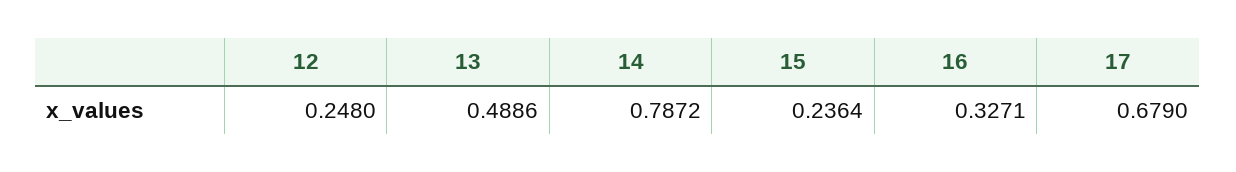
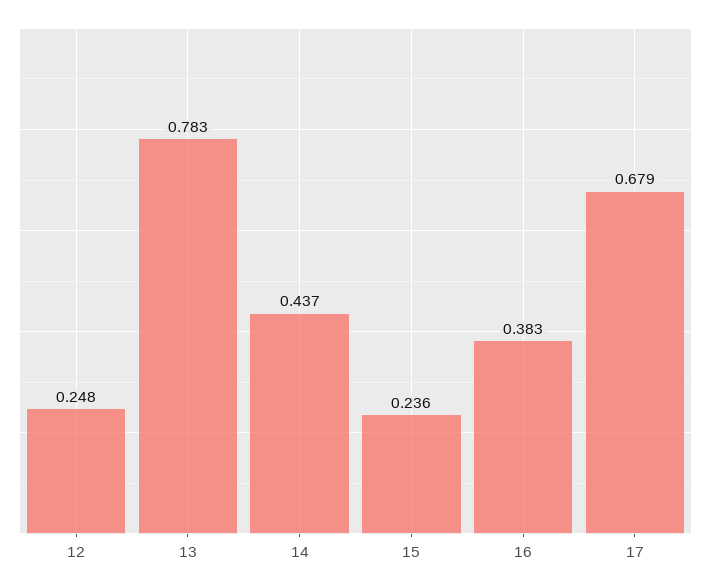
  {
    "12": 0.248,
-   "13": 0.4886,
+   "13": 0.783,
-   "14": 0.7872,
+   "14": 0.437,
    "15": 0.2364,
-   "16": 0.3271,
+   "16": 0.383,
    "17": 0.679
  }

